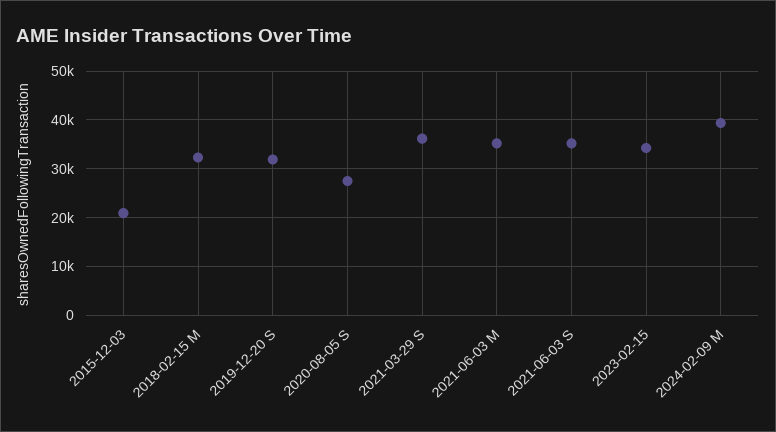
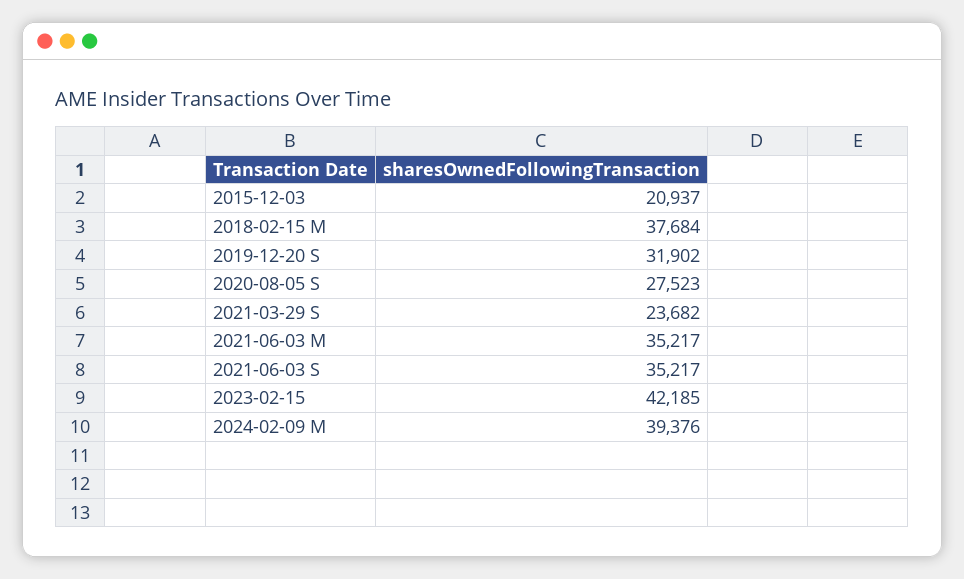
  {
    "2015-12-03": 20937,
-   "2018-02-15 M": 32000,
+   "2018-02-15 M": 37684,
    "2019-12-20 S": 31902,
    "2020-08-05 S": 27523,
-   "2021-03-29 S": 36000,
+   "2021-03-29 S": 23682,
    "2021-06-03 M": 35217,
    "2021-06-03 S": 35217,
-   "2023-02-15": 34000,
+   "2023-02-15": 42185,
    "2024-02-09 M": 39376
  }

